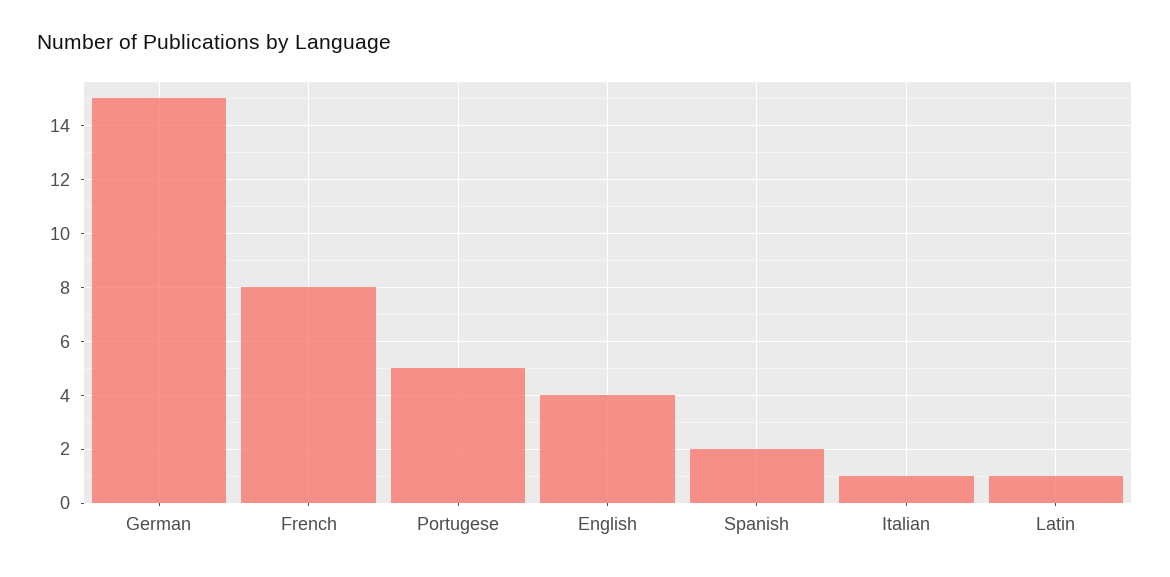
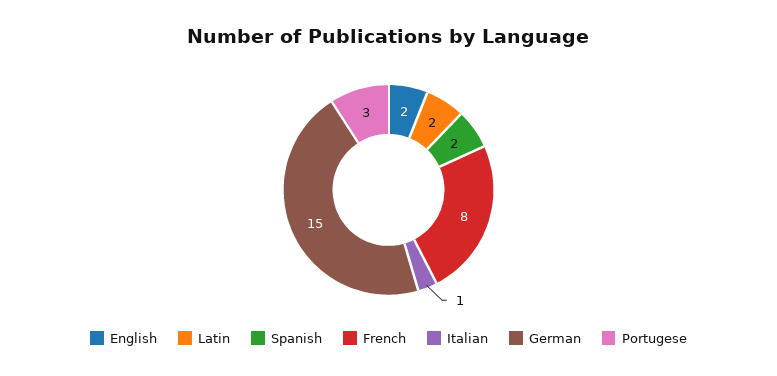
  {
    "German": 15,
    "French": 8,
-   "Portugese": 5,
+   "Portugese": 3,
-   "English": 4,
+   "English": 2,
    "Spanish": 2,
    "Italian": 1,
-   "Latin": 1
+   "Latin": 2
  }

